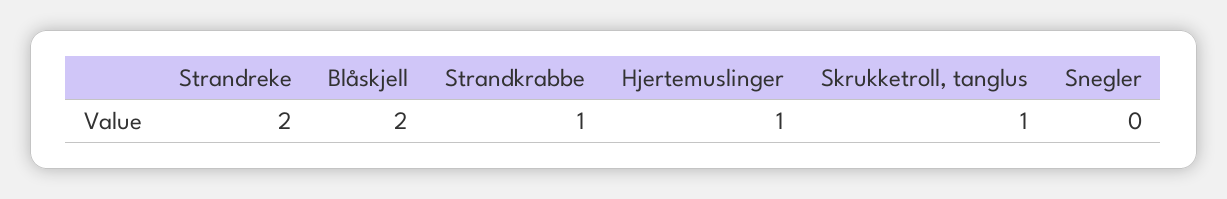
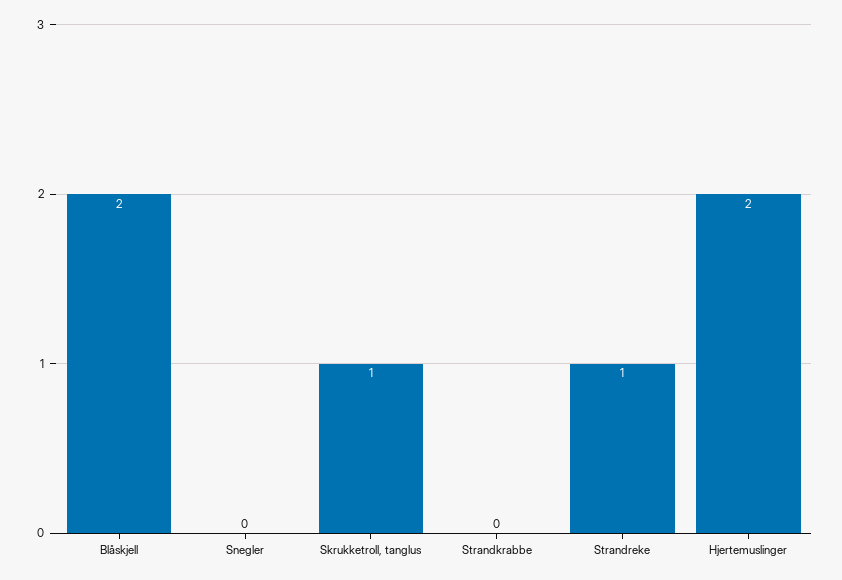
  {
-   "Strandreke": 2,
+   "Strandreke": 1,
    "Blåskjell": 2,
-   "Strandkrabbe": 1,
+   "Strandkrabbe": 0,
-   "Hjertemuslinger": 1,
+   "Hjertemuslinger": 2,
    "Skrukketroll, tanglus": 1,
    "Snegler": 0
  }

